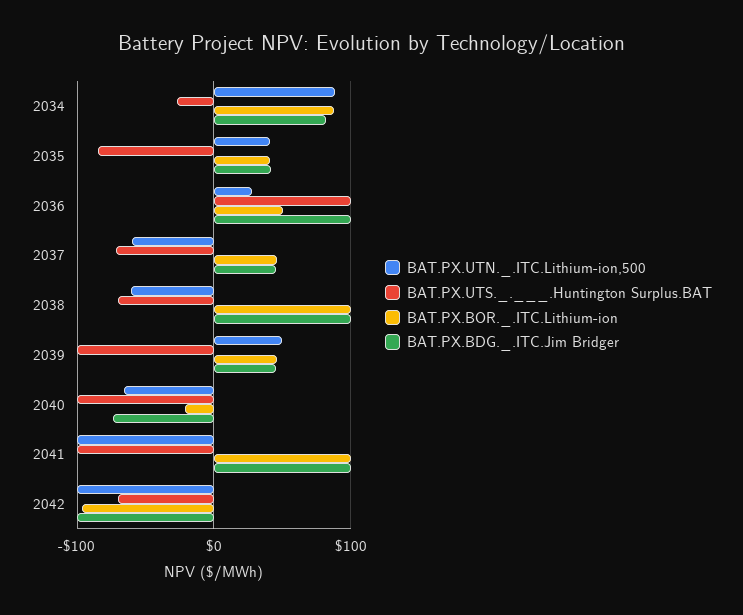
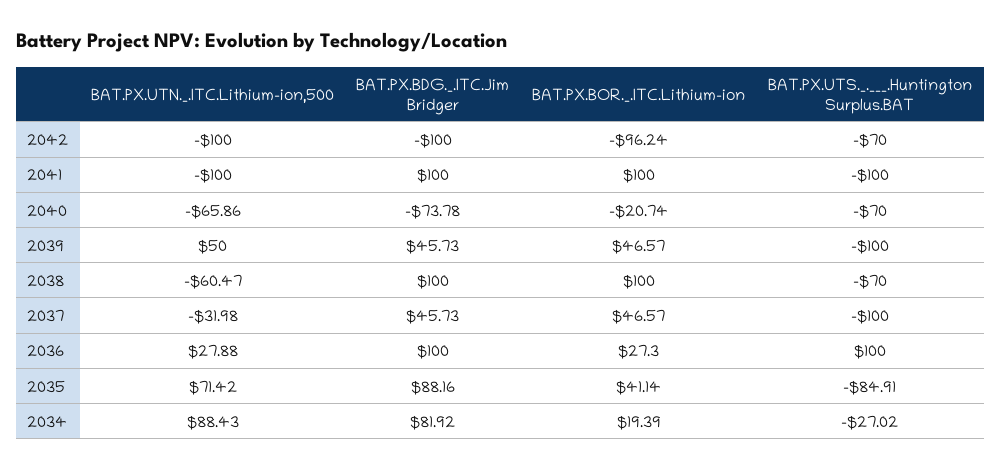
  {
    "BAT.PX.UTN._.ITC.Lithium-ion,500": {
      "2034": 88.43,
-     "2035": 40,
+     "2035": 71.42,
      "2036": 27.88,
-     "2037": -60,
+     "2037": -31.98,
      "2038": -60.47,
      "2039": 50,
      "2040": -65.86,
      "2041": -100,
      "2042": -100
    },
    "BAT.PX.UTS._.___.Huntington Surplus.BAT": {
      "2034": -27.02,
      "2035": -84.91,
      "2036": 100,
-     "2037": -70,
+     "2037": -100,
      "2038": -70,
      "2039": -100,
-     "2040": -100,
+     "2040": -70,
      "2041": -100,
      "2042": -70
    },
    "BAT.PX.BOR._.ITC.Lithium-ion": {
-     "2034": 90,
+     "2034": 19.39,
      "2035": 41.14,
-     "2036": 50,
+     "2036": 27.3,
      "2037": 46.57,
      "2038": 100,
      "2039": 46.57,
      "2040": -20.74,
      "2041": 100,
      "2042": -96.24
    },
    "BAT.PX.BDG._.ITC.Jim Bridger": {
      "2034": 81.92,
-     "2035": 40,
+     "2035": 88.16,
      "2036": 100,
      "2037": 45.73,
      "2038": 100,
      "2039": 45.73,
      "2040": -73.78,
      "2041": 100,
      "2042": -100
    }
  }

